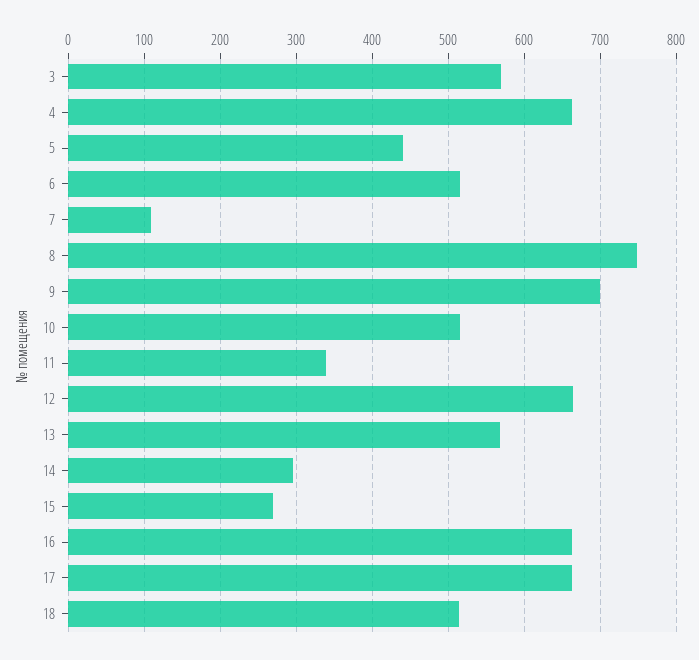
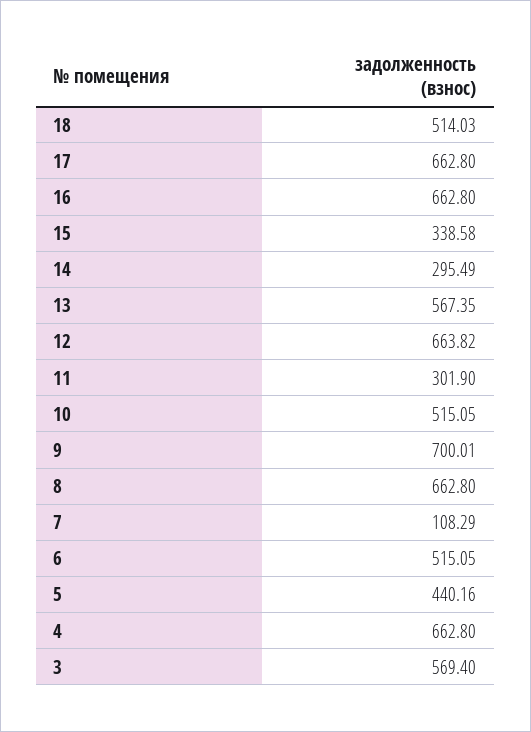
  {
    "3": 569.4,
    "4": 662.8,
    "5": 440.16,
    "6": 515.05,
    "7": 108.29,
-   "8": 750,
+   "8": 662.8,
    "9": 700.01,
    "10": 515.05,
-   "11": 340,
+   "11": 301.9,
    "12": 663.82,
    "13": 567.35,
    "14": 295.49,
-   "15": 270,
+   "15": 338.58,
    "16": 662.8,
    "17": 662.8,
    "18": 514.03
  }

